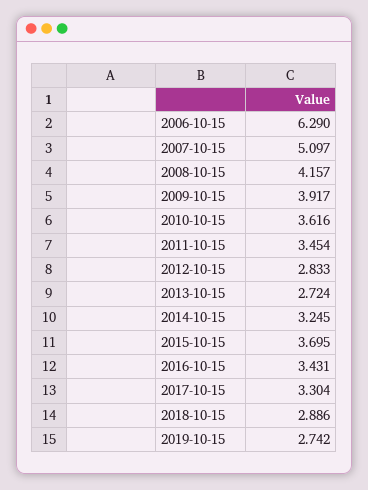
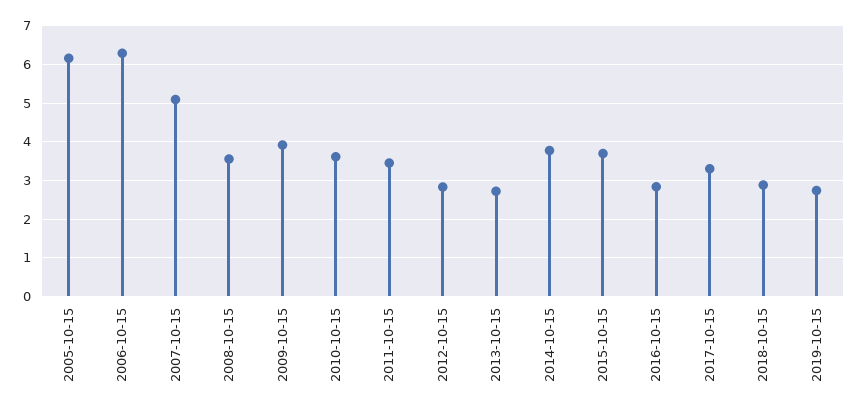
  {
    "2006-10-15": 6.29,
    "2007-10-15": 5.097,
-   "2008-10-15": 4.157,
+   "2008-10-15": 3.6,
    "2009-10-15": 3.917,
    "2010-10-15": 3.616,
    "2011-10-15": 3.454,
    "2012-10-15": 2.833,
    "2013-10-15": 2.724,
-   "2014-10-15": 3.245,
+   "2014-10-15": 3.8,
    "2015-10-15": 3.695,
-   "2016-10-15": 3.431,
+   "2016-10-15": 2.8,
    "2017-10-15": 3.304,
    "2018-10-15": 2.886,
-   "2019-10-15": 2.742
+   "2019-10-15": 2.742,
+   "2005-10-15": 6.2
  }

